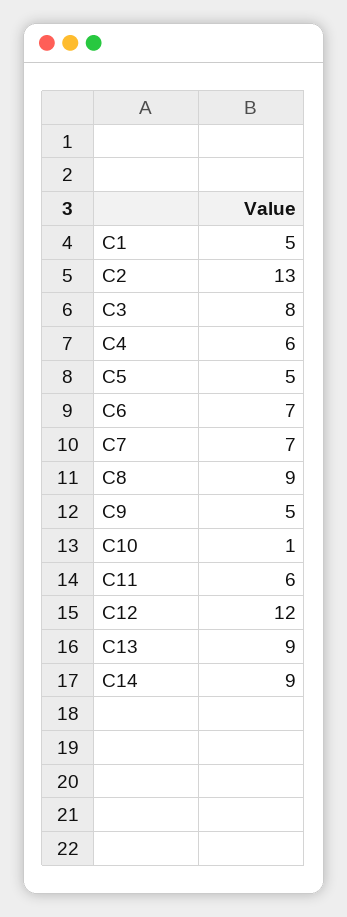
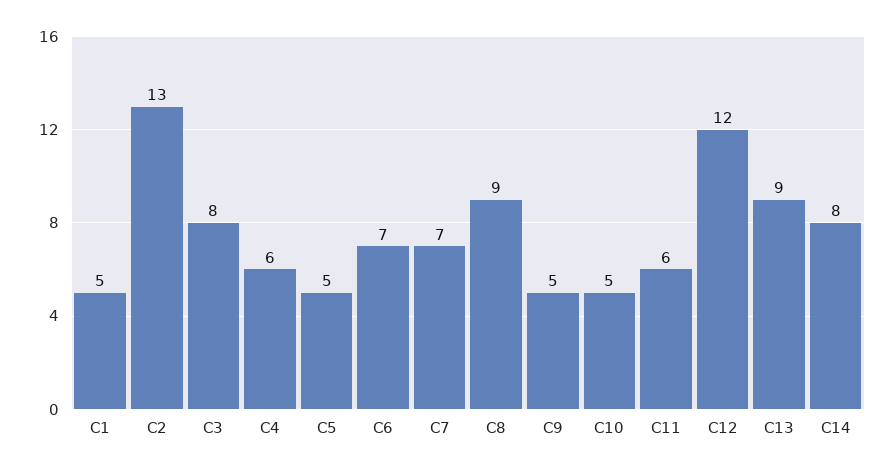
  {
    "C1": 5,
    "C2": 13,
    "C3": 8,
    "C4": 6,
    "C5": 5,
    "C6": 7,
    "C7": 7,
    "C8": 9,
    "C9": 5,
-   "C10": 1,
+   "C10": 5,
    "C11": 6,
    "C12": 12,
    "C13": 9,
-   "C14": 9
+   "C14": 8
  }

